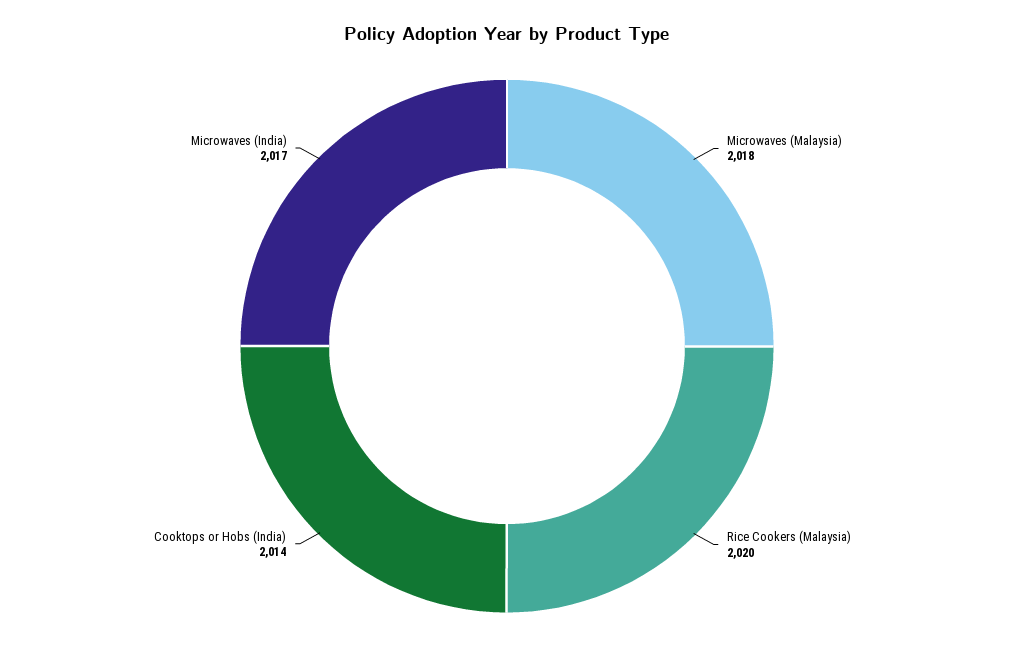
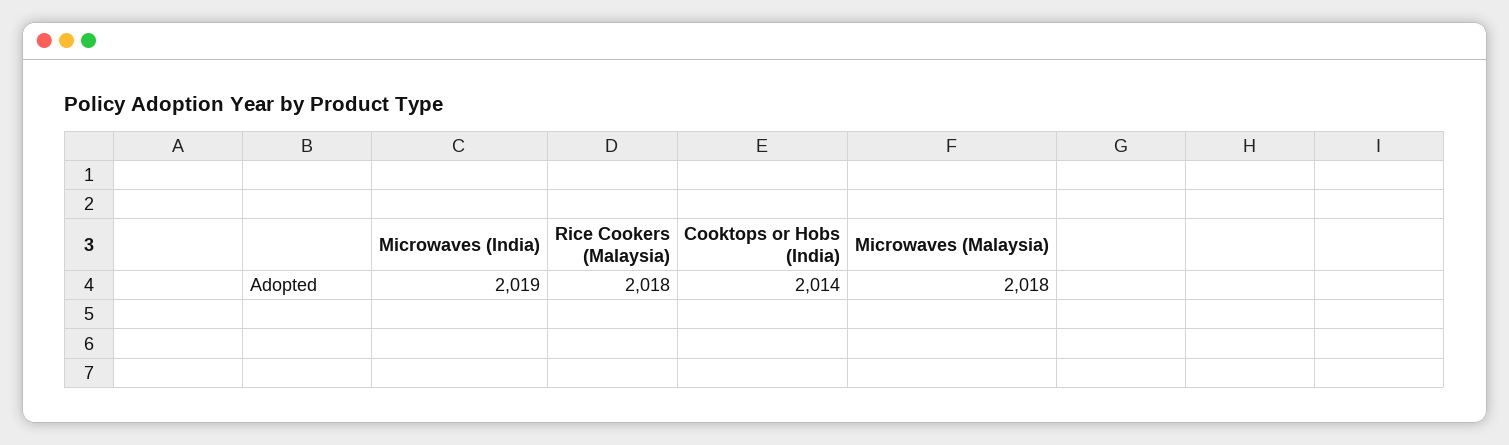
  {
    "Microwaves (Malaysia)": 2018,
-   "Rice Cookers (Malaysia)": 2020,
+   "Rice Cookers (Malaysia)": 2018,
    "Cooktops or Hobs (India)": 2014,
-   "Microwaves (India)": 2017
+   "Microwaves (India)": 2019
  }

